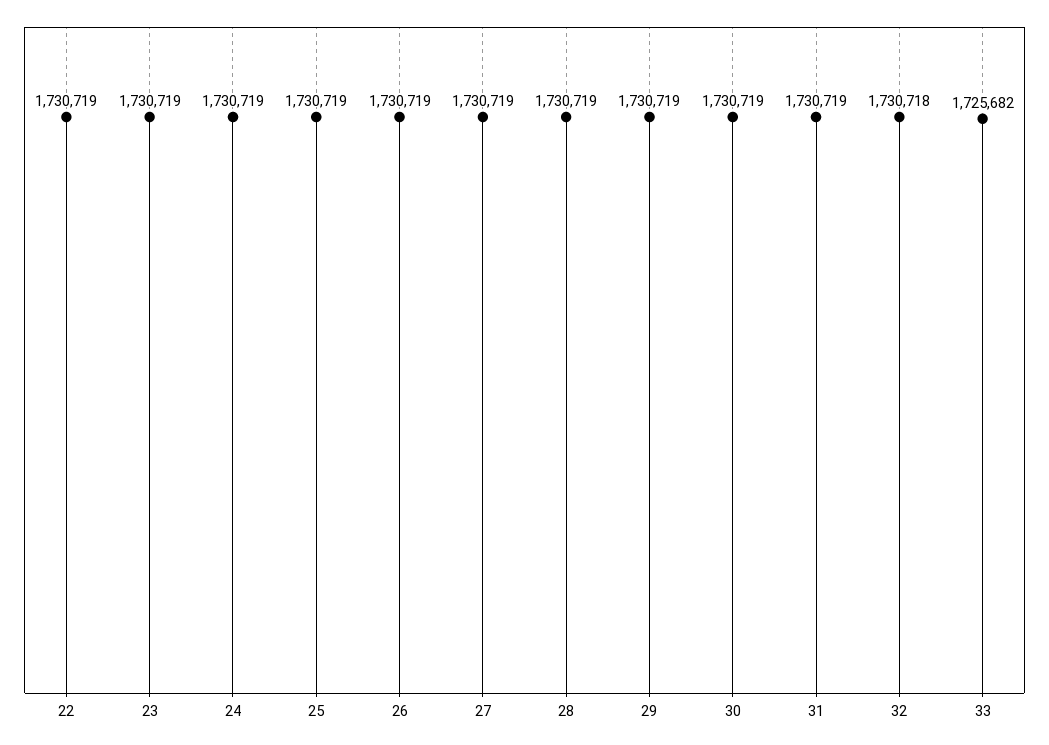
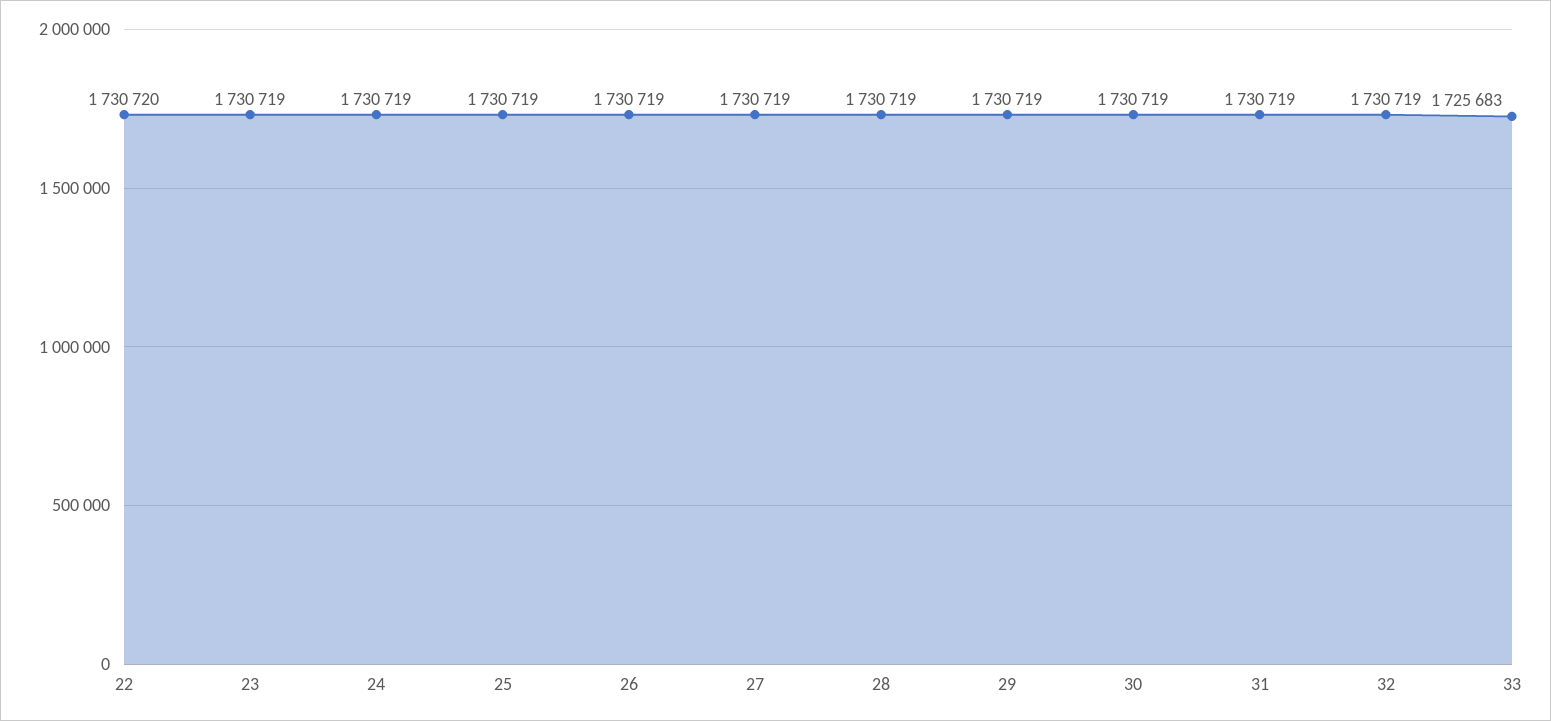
  {
-   "22": 1730719,
+   "22": 1730720,
    "23": 1730719,
    "24": 1730719,
    "25": 1730719,
    "26": 1730719,
    "27": 1730719,
    "28": 1730719,
    "29": 1730719,
    "30": 1730719,
    "31": 1730719,
-   "32": 1730718,
+   "32": 1730719,
-   "33": 1725682
+   "33": 1725683
  }

